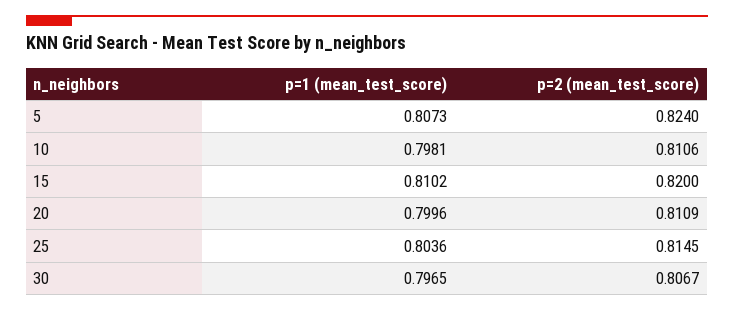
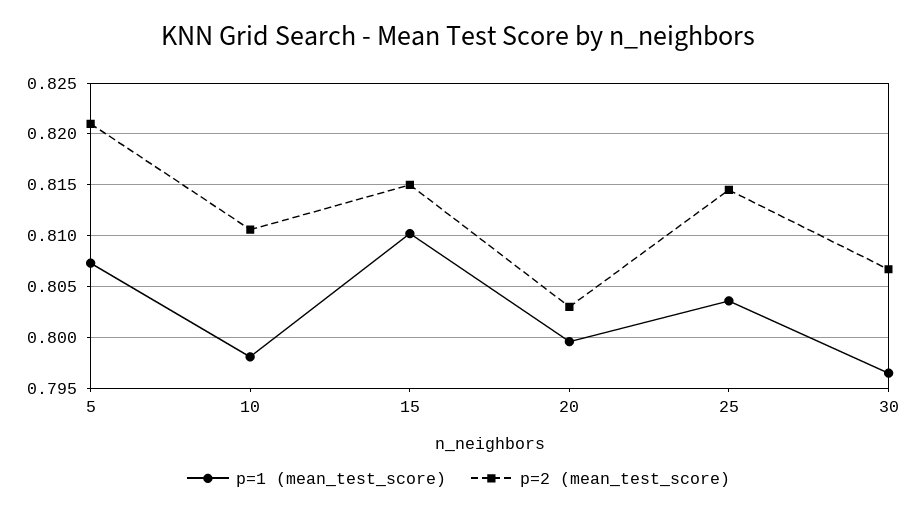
  {
    "p=1 (mean_test_score)": {
      "5": 0.8073,
      "10": 0.7981,
      "15": 0.8102,
      "20": 0.7996,
      "25": 0.8036,
      "30": 0.7965
    },
    "p=2 (mean_test_score)": {
-     "5": 0.824,
+     "5": 0.821,
      "10": 0.8106,
-     "15": 0.82,
+     "15": 0.815,
-     "20": 0.8109,
+     "20": 0.803,
      "25": 0.8145,
      "30": 0.8067
    }
  }

